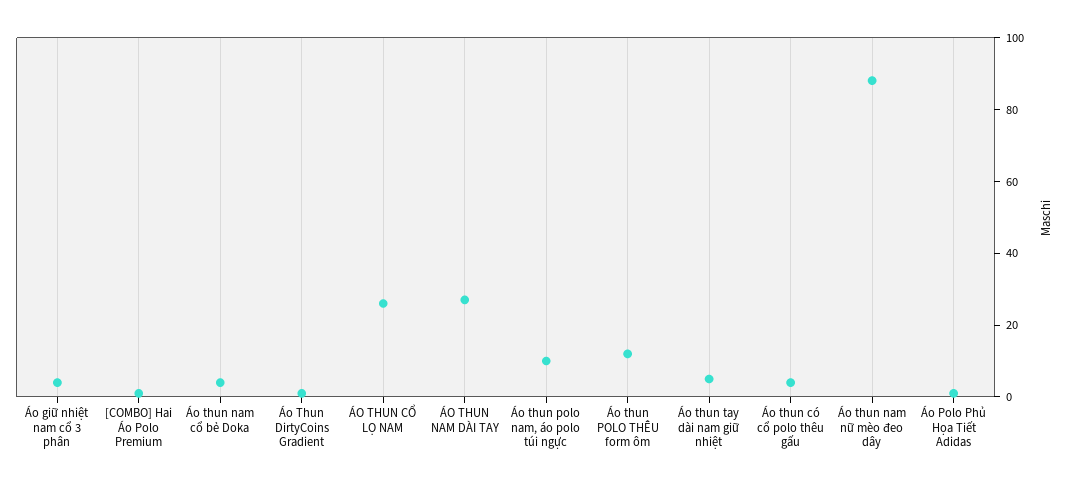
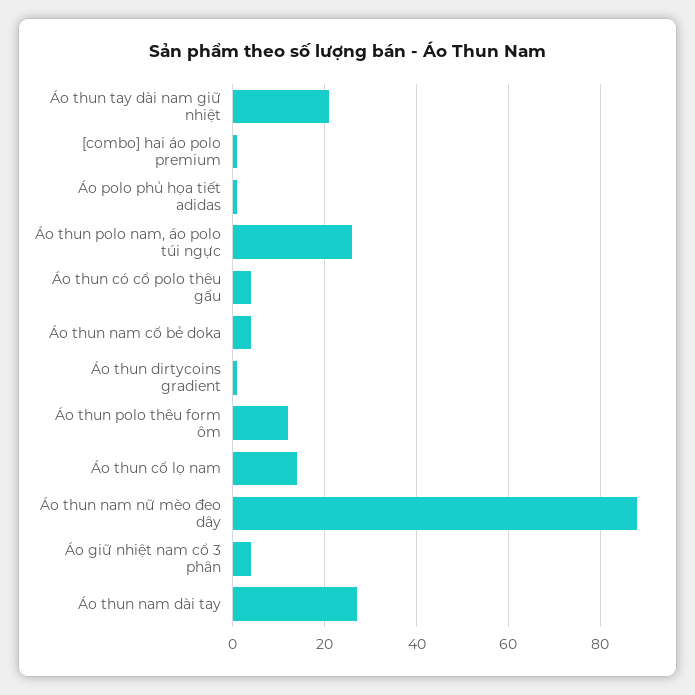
  {
    "Áo giữ nhiệt nam cổ 3 phân": 5,
    "[COMBO] Hai Áo Polo Premium": 0,
    "Áo thun nam cổ bẻ Doka": 5,
    "Áo Thun DirtyCoins Gradient": 0,
-   "ÁO THUN CỔ LỌ NAM": 25,
+   "ÁO THUN CỔ LỌ NAM": 15,
    "ÁO THUN NAM DÀI TAY": 25,
-   "Áo thun polo nam, áo polo túi ngực": 10,
+   "Áo thun polo nam, áo polo túi ngực": 25,
    "Áo thun POLO THÊU form ôm": 10,
-   "Áo thun tay dài nam giữ nhiệt": 5,
+   "Áo thun tay dài nam giữ nhiệt": 20,
    "Áo thun có cổ polo thêu gấu": 5,
    "Áo thun nam nữ mèo đeo dây": 90,
    "Áo Polo Phủ Họa Tiết Adidas": 0
  }

